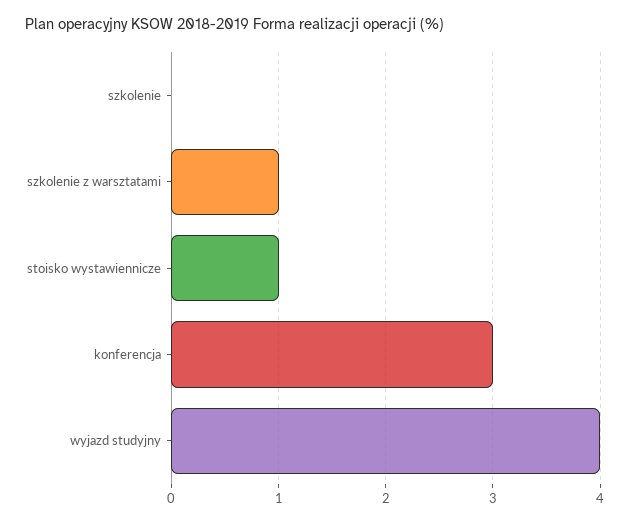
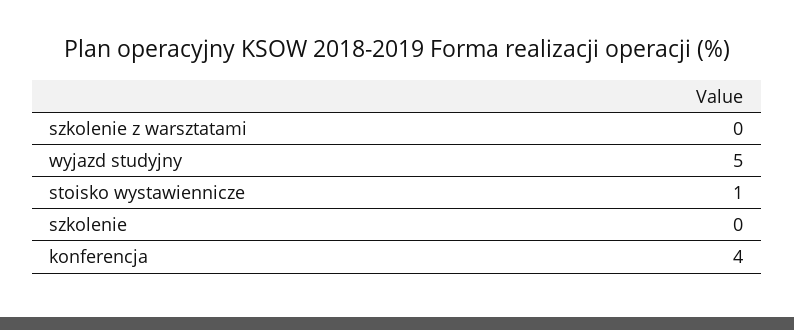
  {
    "szkolenie": 0,
-   "szkolenie z warsztatami": 1,
+   "szkolenie z warsztatami": 0,
    "stoisko wystawiennicze": 1,
-   "konferencja": 3,
+   "konferencja": 4,
-   "wyjazd studyjny": 4
+   "wyjazd studyjny": 5
  }

